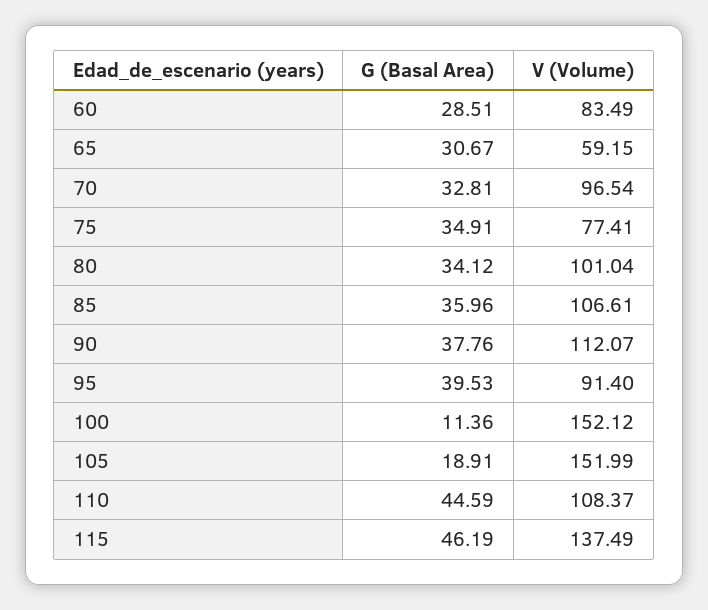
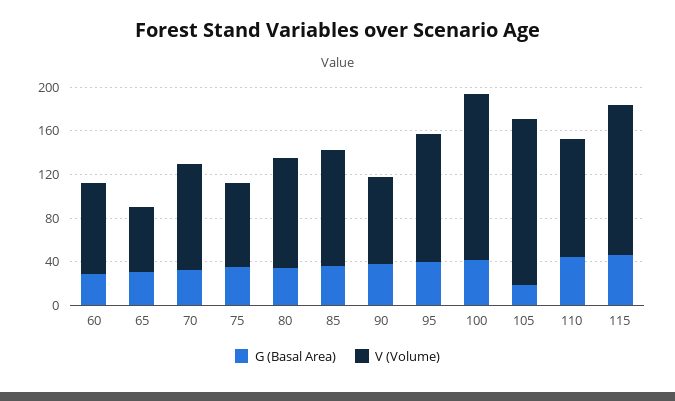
  {
    "G (Basal Area)": {
      "60": 28.51,
      "65": 30.67,
      "70": 32.81,
      "75": 34.91,
      "80": 34.12,
      "85": 35.96,
      "90": 37.76,
      "95": 39.53,
-     "100": 11.36,
+     "100": 40,
      "105": 18.91,
      "110": 44.59,
      "115": 46.19
    },
    "V (Volume)": {
      "60": 83.49,
      "65": 59.15,
      "70": 96.54,
      "75": 77.41,
      "80": 101.04,
      "85": 106.61,
-     "90": 112.07,
+     "90": 80,
-     "95": 91.4,
+     "95": 120,
      "100": 152.12,
      "105": 151.99,
      "110": 108.37,
      "115": 137.49
    }
  }

